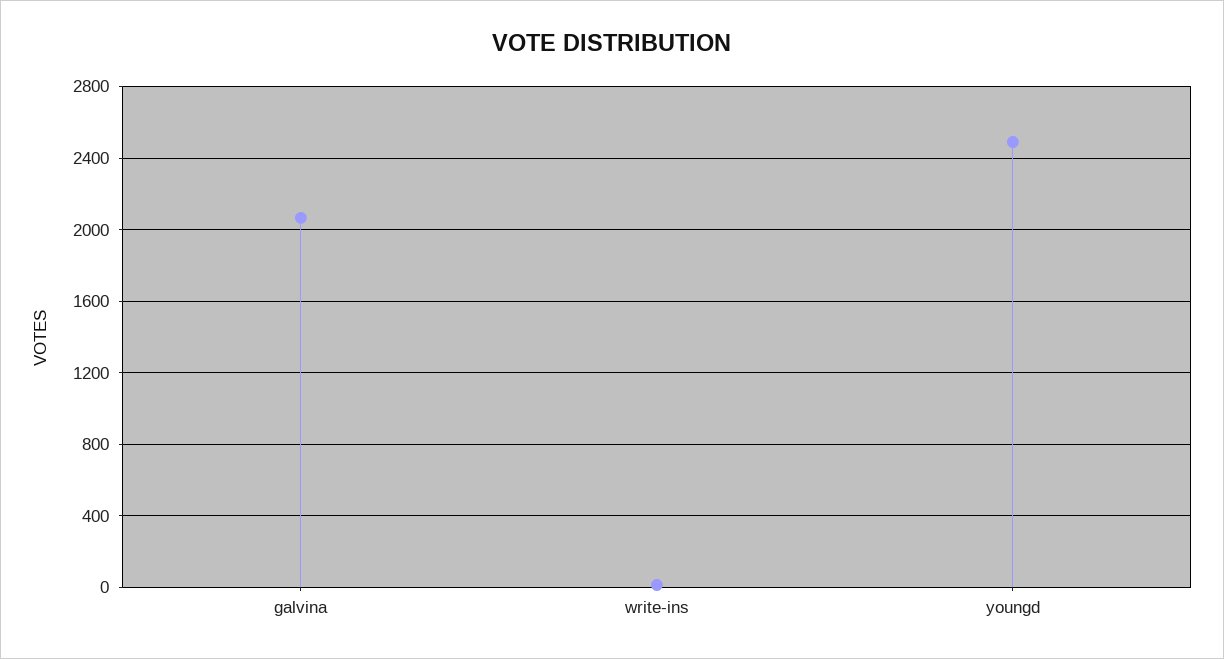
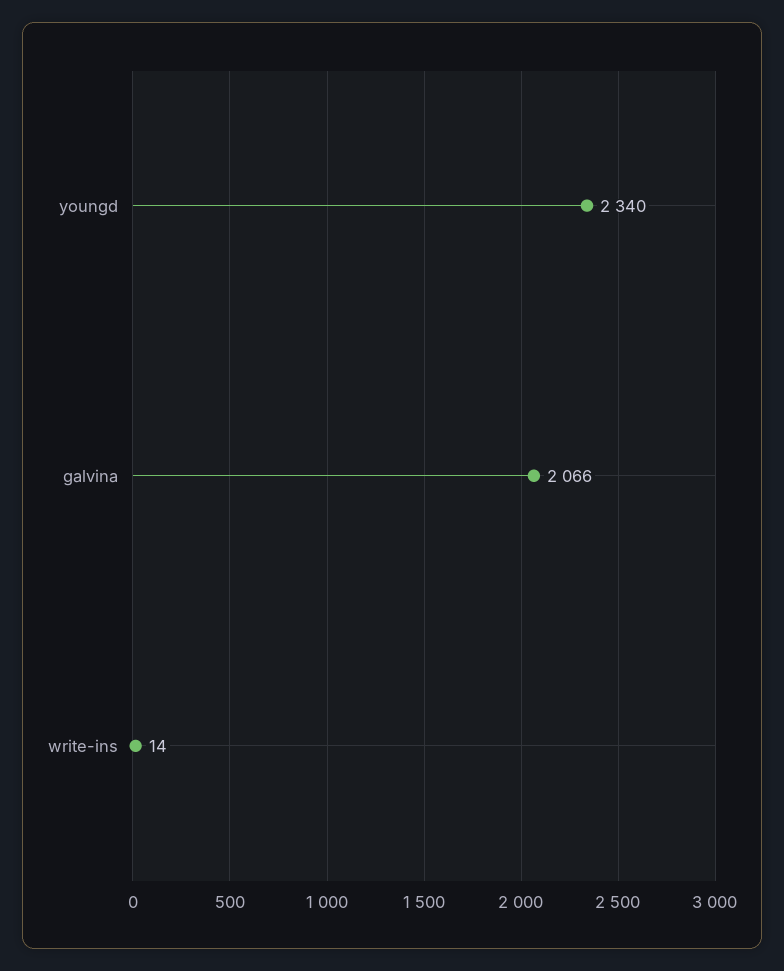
  {
    "galvina": 2066,
    "write-ins": 14,
-   "youngd": 2500
+   "youngd": 2340
  }

